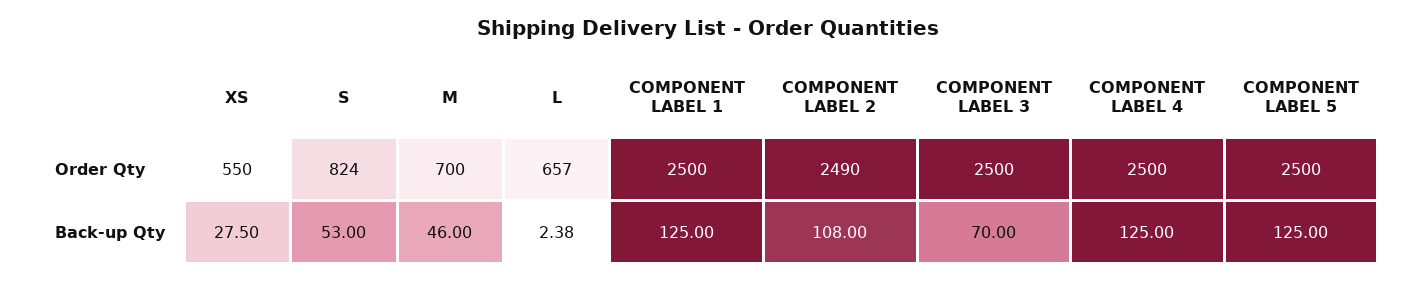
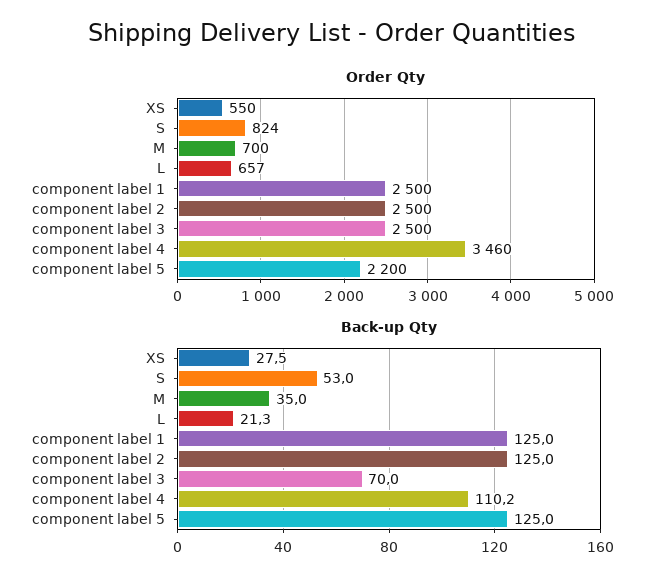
  {
    "Order Qty": {
      "XS": 550,
      "S": 824,
      "M": 700,
      "L": 657,
      "COMPONENT LABEL 1": 2500,
-     "COMPONENT LABEL 2": 2490,
+     "COMPONENT LABEL 2": 2500,
      "COMPONENT LABEL 3": 2500,
-     "COMPONENT LABEL 4": 2500,
+     "COMPONENT LABEL 4": 3460,
-     "COMPONENT LABEL 5": 2500
+     "COMPONENT LABEL 5": 2200
    },
    "Back-up Qty": {
      "XS": 27.5,
      "S": 53,
-     "M": 46,
+     "M": 35,
-     "L": 2.38,
+     "L": 21.3,
      "COMPONENT LABEL 1": 125,
-     "COMPONENT LABEL 2": 108,
+     "COMPONENT LABEL 2": 125,
      "COMPONENT LABEL 3": 70,
-     "COMPONENT LABEL 4": 125,
+     "COMPONENT LABEL 4": 110.2,
      "COMPONENT LABEL 5": 125
    }
  }

